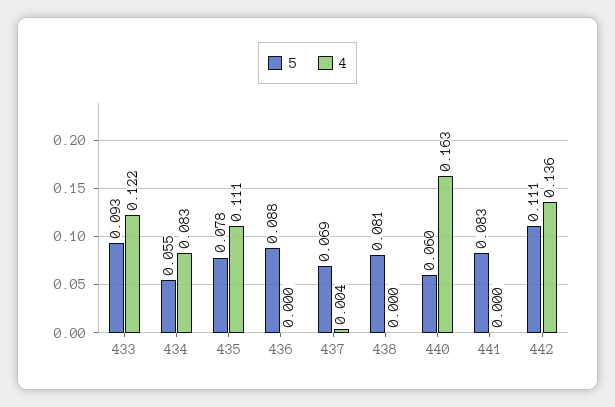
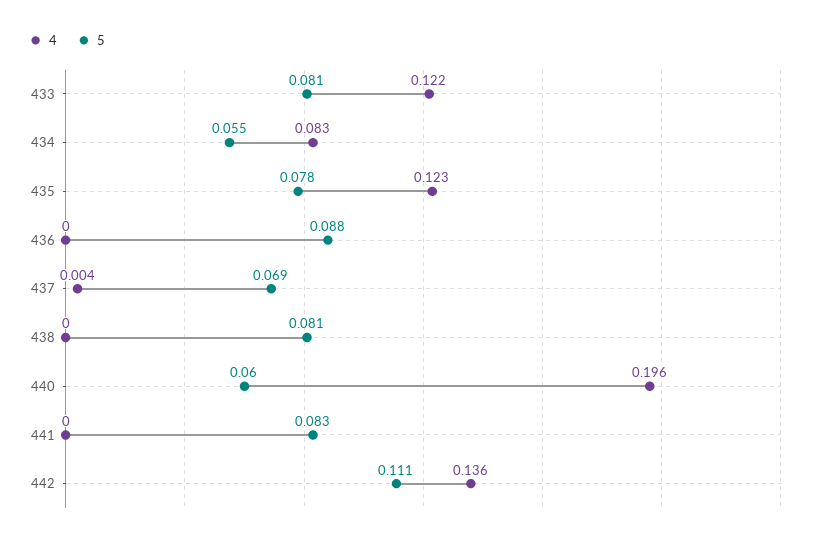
  {
    "5": {
-     "433": 0.093,
+     "433": 0.081,
      "434": 0.055,
      "435": 0.078,
      "436": 0.088,
      "437": 0.069,
      "438": 0.081,
      "440": 0.06,
      "441": 0.083,
      "442": 0.111
    },
    "4": {
      "433": 0.122,
      "434": 0.083,
-     "435": 0.111,
+     "435": 0.123,
      "436": 0,
      "437": 0.004,
      "438": 0,
-     "440": 0.163,
+     "440": 0.196,
      "441": 0,
      "442": 0.136
    }
  }

